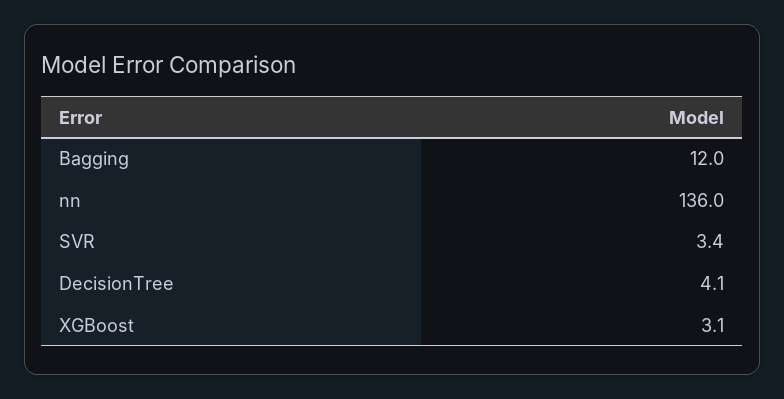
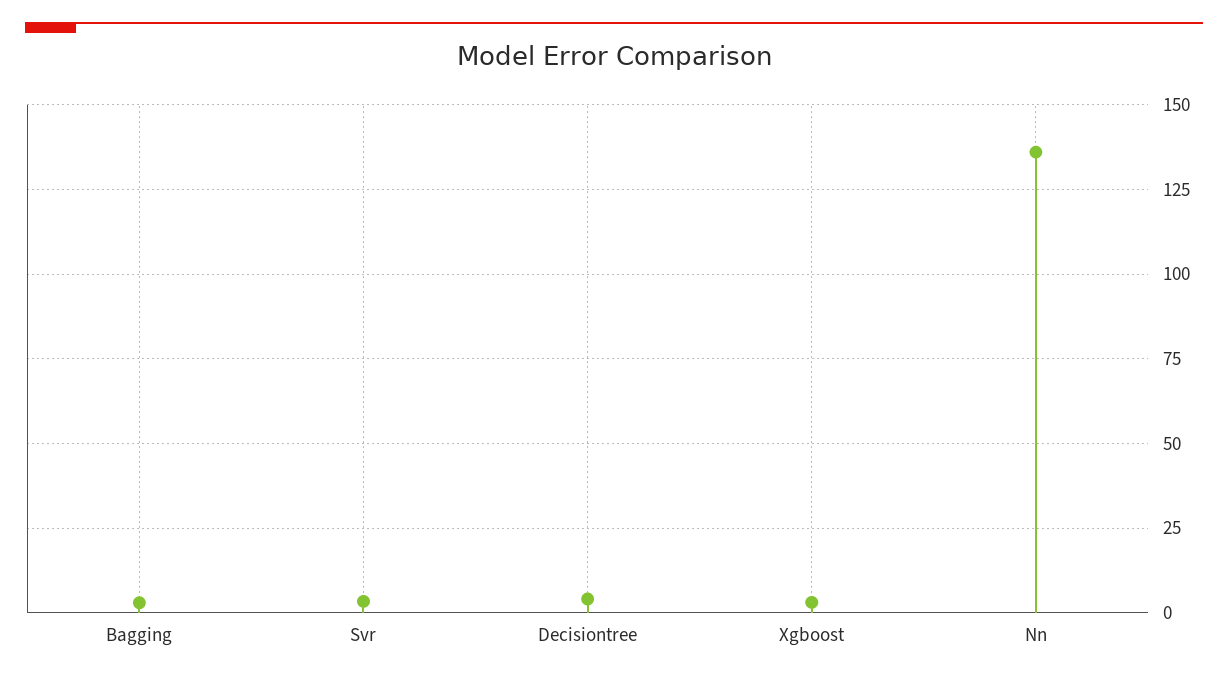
  {
-   "Bagging": 12,
+   "Bagging": 2.5,
    "nn": 136,
    "SVR": 3.4,
    "DecisionTree": 4.1,
    "XGBoost": 3.1
  }

